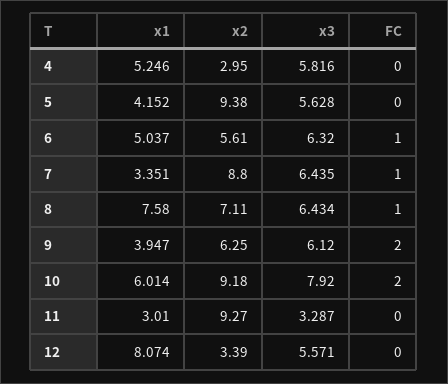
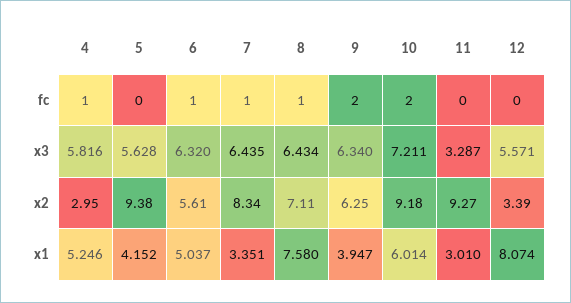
  {
    "x1": {
      "4": 5.246,
      "5": 4.152,
      "6": 5.037,
      "7": 3.351,
      "8": 7.58,
      "9": 3.947,
      "10": 6.014,
      "11": 3.01,
      "12": 8.074
    },
    "x2": {
      "4": 2.95,
      "5": 9.38,
      "6": 5.61,
-     "7": 8.8,
+     "7": 8.34,
      "8": 7.11,
      "9": 6.25,
      "10": 9.18,
      "11": 9.27,
      "12": 3.39
    },
    "x3": {
      "4": 5.816,
      "5": 5.628,
      "6": 6.32,
      "7": 6.435,
      "8": 6.434,
-     "9": 6.12,
+     "9": 6.34,
-     "10": 7.92,
+     "10": 7.211,
      "11": 3.287,
      "12": 5.571
    },
    "FC": {
-     "4": 0,
+     "4": 1,
      "5": 0,
      "6": 1,
      "7": 1,
      "8": 1,
      "9": 2,
      "10": 2,
      "11": 0,
      "12": 0
    }
  }

